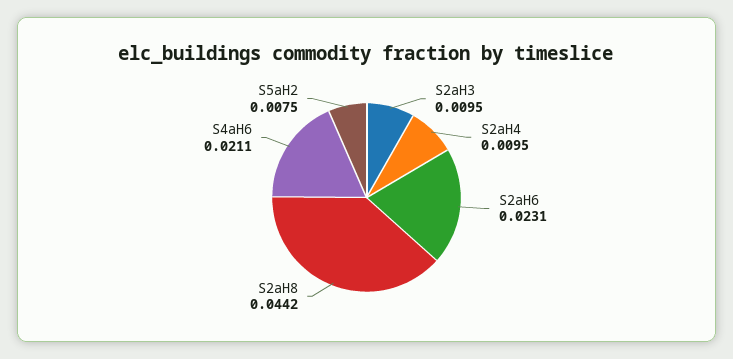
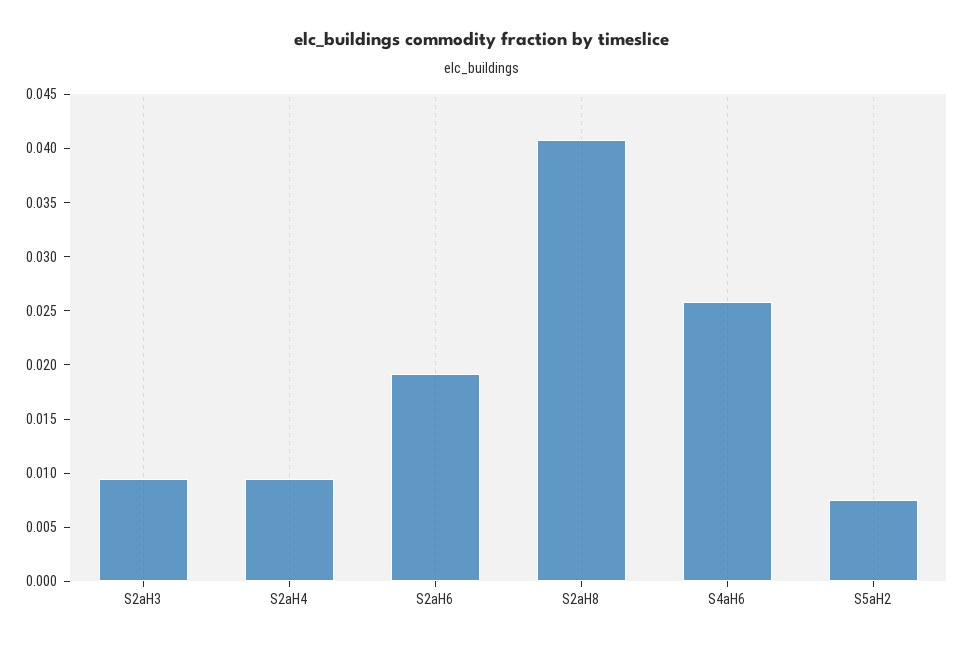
  {
    "S2aH3": 0.0095,
    "S2aH4": 0.0095,
-   "S2aH6": 0.0231,
+   "S2aH6": 0.019,
-   "S2aH8": 0.0442,
+   "S2aH8": 0.041,
-   "S4aH6": 0.0211,
+   "S4aH6": 0.026,
    "S5aH2": 0.0075
  }

